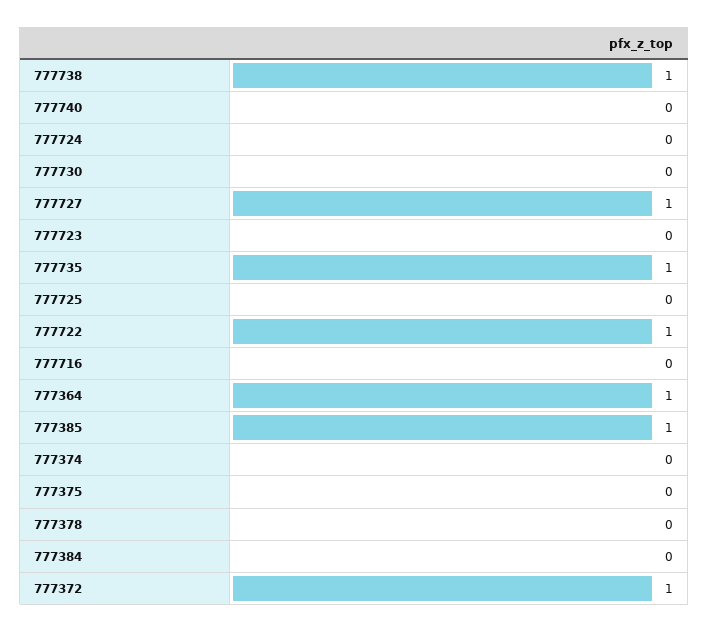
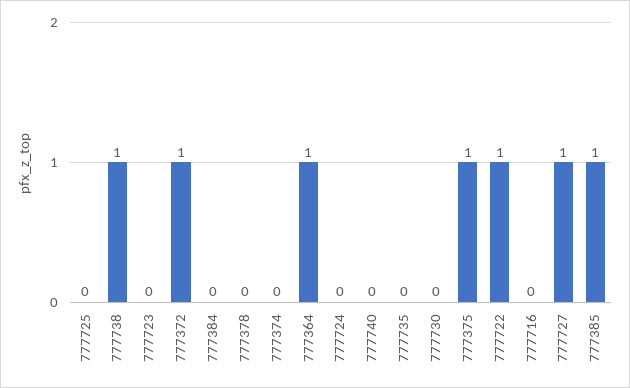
  {
    "777738": 1,
    "777740": 0,
    "777724": 0,
    "777730": 0,
    "777727": 1,
    "777723": 0,
-   "777735": 1,
+   "777735": 0,
    "777725": 0,
    "777722": 1,
    "777716": 0,
    "777364": 1,
    "777385": 1,
    "777374": 0,
-   "777375": 0,
+   "777375": 1,
    "777378": 0,
    "777384": 0,
    "777372": 1
  }

